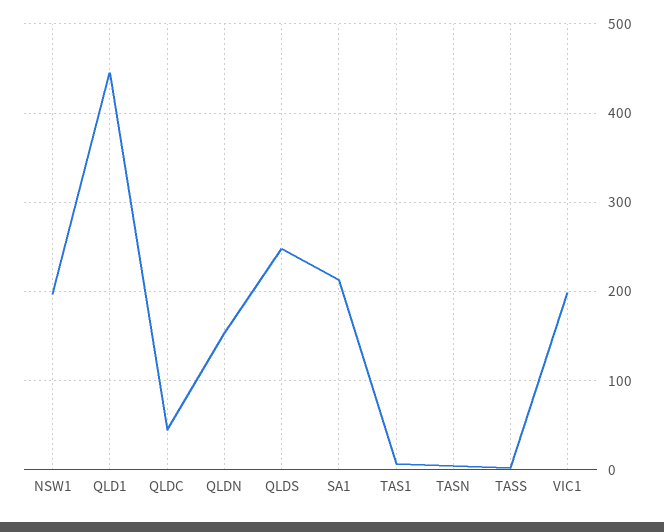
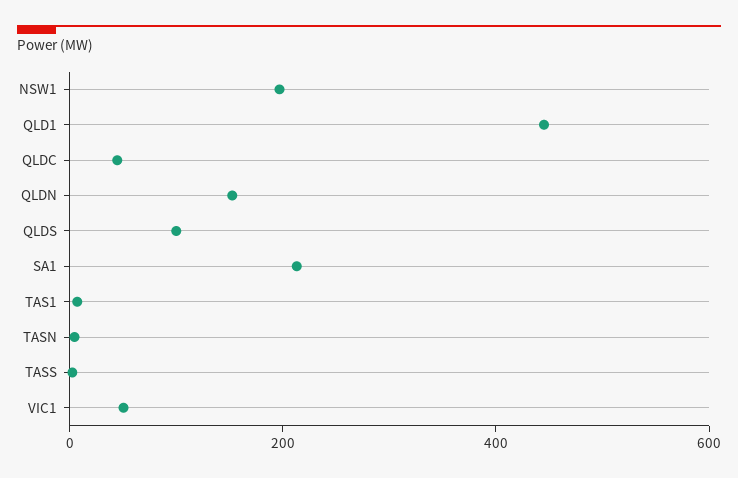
  {
    "NSW1": 200,
    "QLD1": 450,
    "QLDC": 40,
    "QLDN": 150,
-   "QLDS": 250,
+   "QLDS": 100,
    "SA1": 210,
    "TAS1": 10,
    "TASN": 0,
    "TASS": 0,
-   "VIC1": 200
+   "VIC1": 50
  }

